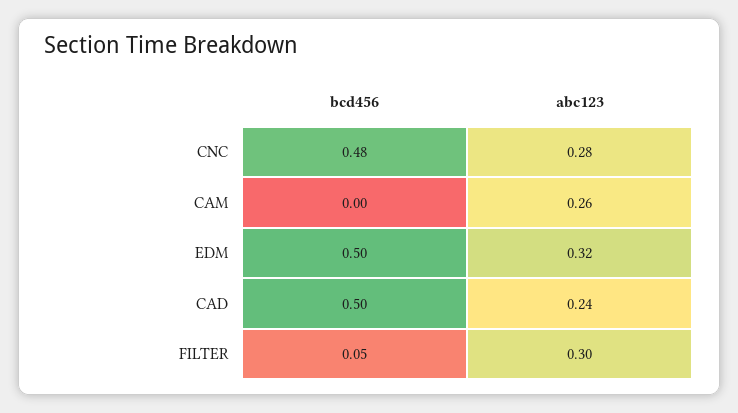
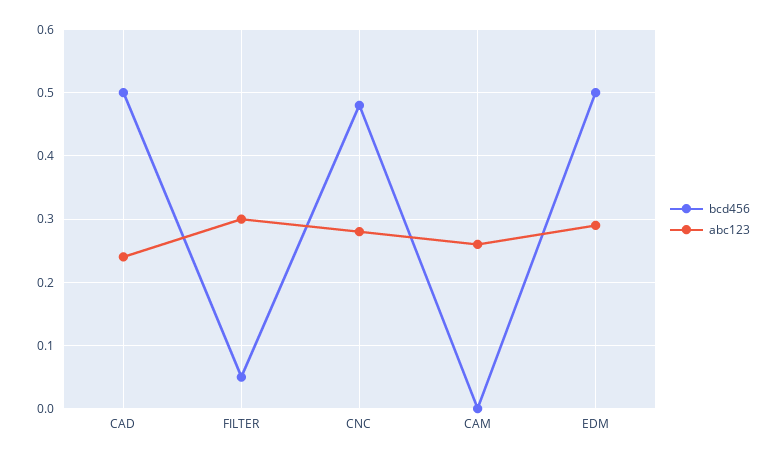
  {
    "bcd456": {
      "CNC": 0.48,
      "CAM": 0,
      "EDM": 0.5,
      "CAD": 0.5,
      "FILTER": 0.05
    },
    "abc123": {
      "CNC": 0.28,
      "CAM": 0.26,
-     "EDM": 0.32,
+     "EDM": 0.29,
      "CAD": 0.24,
      "FILTER": 0.3
    }
  }

